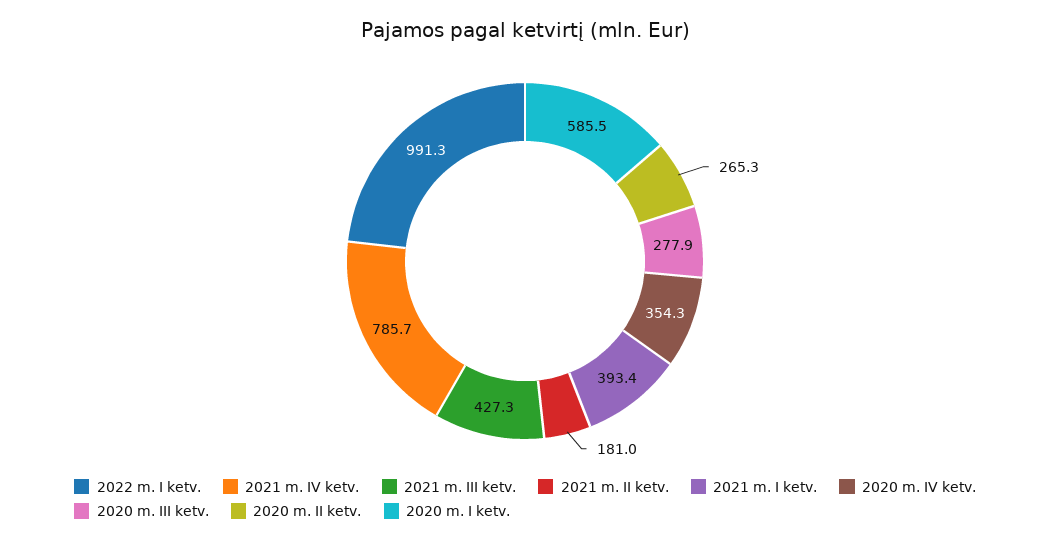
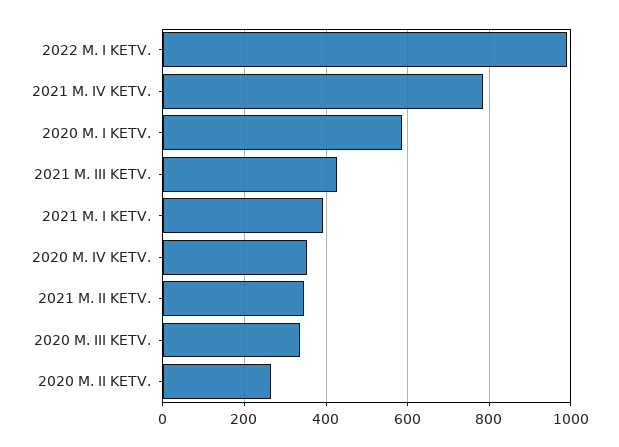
  {
    "2022 m. I ketv.": 991.3,
    "2021 m. IV ketv.": 785.7,
    "2021 m. III ketv.": 427.3,
-   "2021 m. II ketv.": 181,
+   "2021 m. II ketv.": 340,
    "2021 m. I ketv.": 393.4,
    "2020 m. IV ketv.": 354.3,
-   "2020 m. III ketv.": 277.9,
+   "2020 m. III ketv.": 340,
    "2020 m. II ketv.": 265.3,
    "2020 m. I ketv.": 585.5
  }

